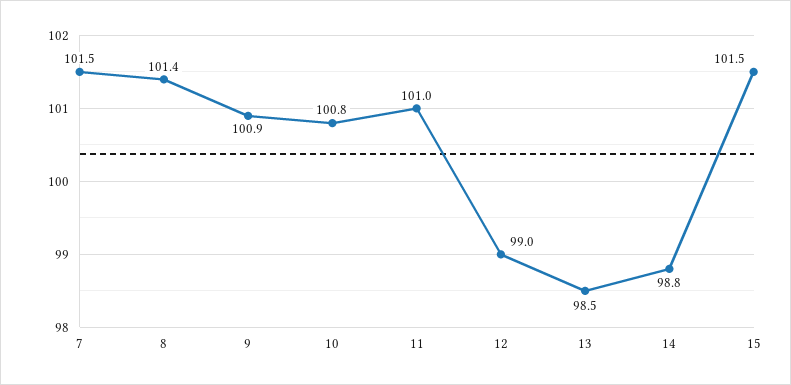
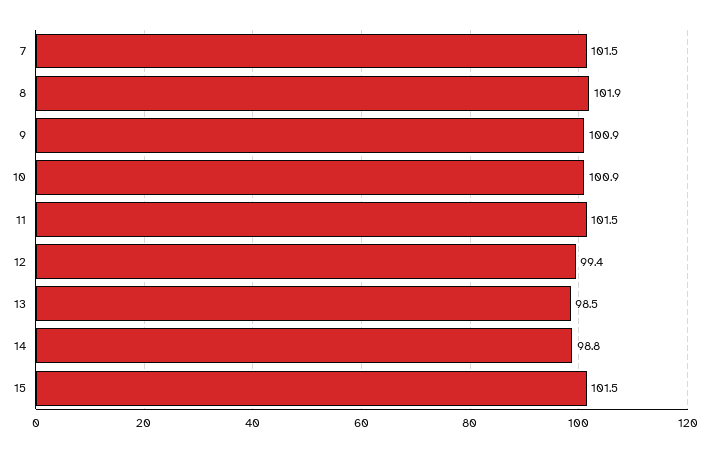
  {
    "7": 101.5,
-   "8": 101.4,
+   "8": 101.9,
    "9": 100.9,
-   "10": 100.8,
+   "10": 100.9,
-   "11": 101,
+   "11": 101.5,
-   "12": 99,
+   "12": 99.4,
    "13": 98.5,
    "14": 98.8,
    "15": 101.5
  }

